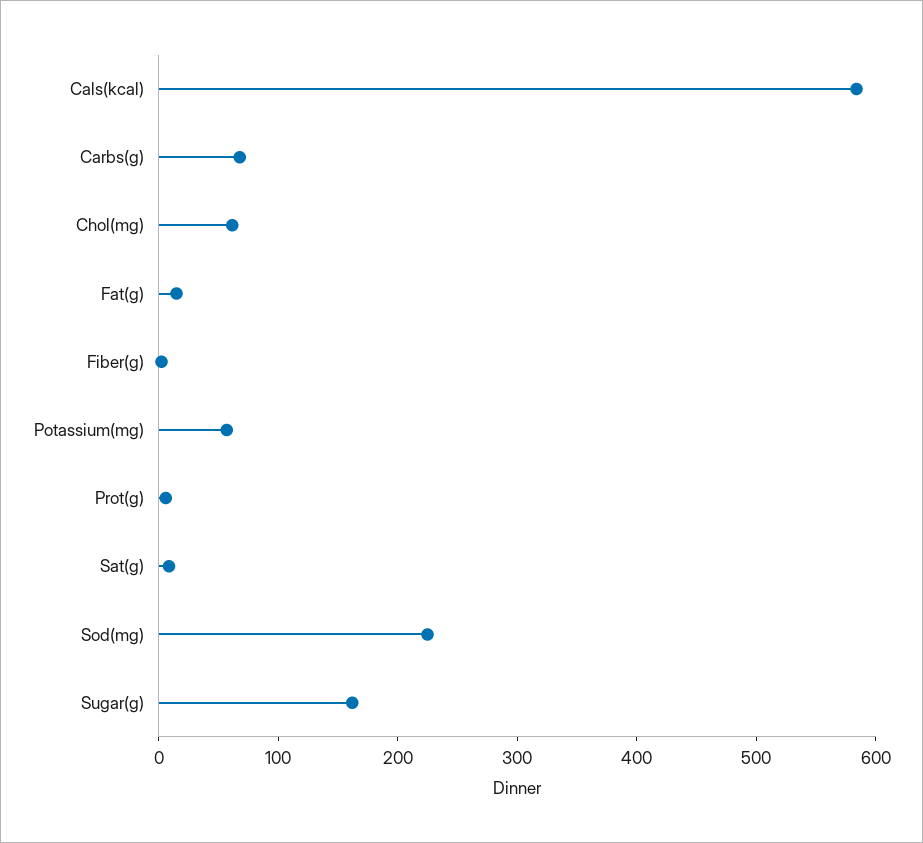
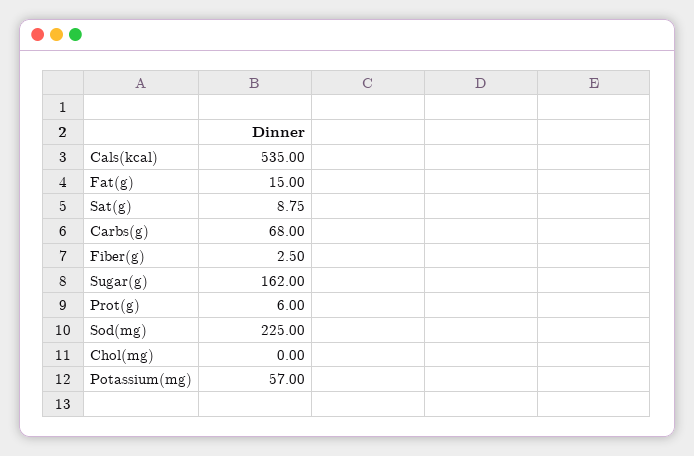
  {
-   "Cals(kcal)": 580,
+   "Cals(kcal)": 535,
    "Carbs(g)": 68,
-   "Chol(mg)": 60,
+   "Chol(mg)": 0,
    "Fat(g)": 15,
    "Fiber(g)": 2.5,
    "Potassium(mg)": 57,
    "Prot(g)": 6,
    "Sat(g)": 8.75,
    "Sod(mg)": 225,
    "Sugar(g)": 162
  }

